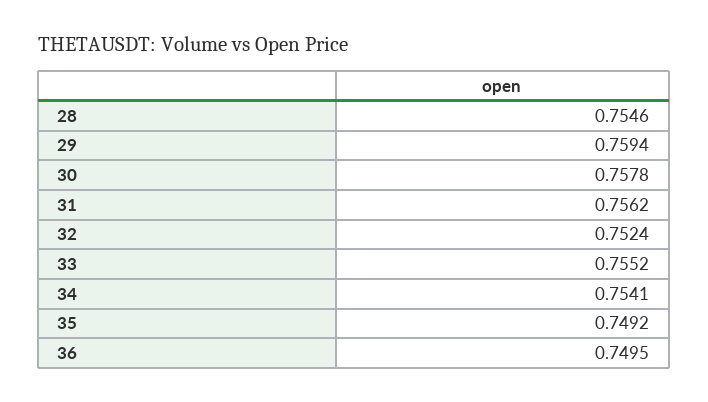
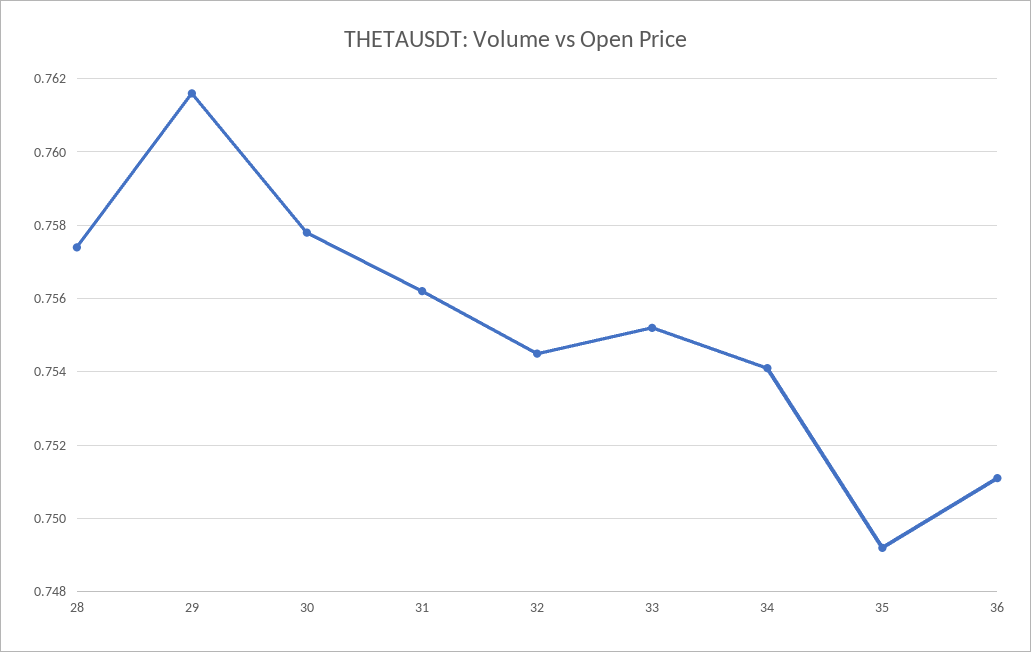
  {
-   "28": 0.7546,
+   "28": 0.7575,
-   "29": 0.7594,
+   "29": 0.7615,
    "30": 0.7578,
    "31": 0.7562,
-   "32": 0.7524,
+   "32": 0.7545,
    "33": 0.7552,
    "34": 0.7541,
    "35": 0.7492,
-   "36": 0.7495
+   "36": 0.751
  }

